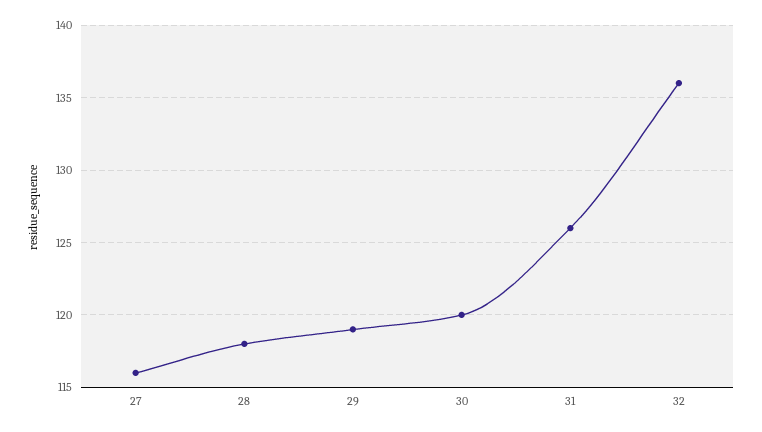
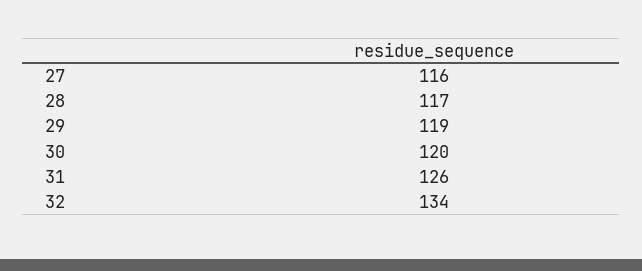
  {
    "27": 116,
-   "28": 118,
+   "28": 117,
    "29": 119,
    "30": 120,
    "31": 126,
-   "32": 136
+   "32": 134
  }

